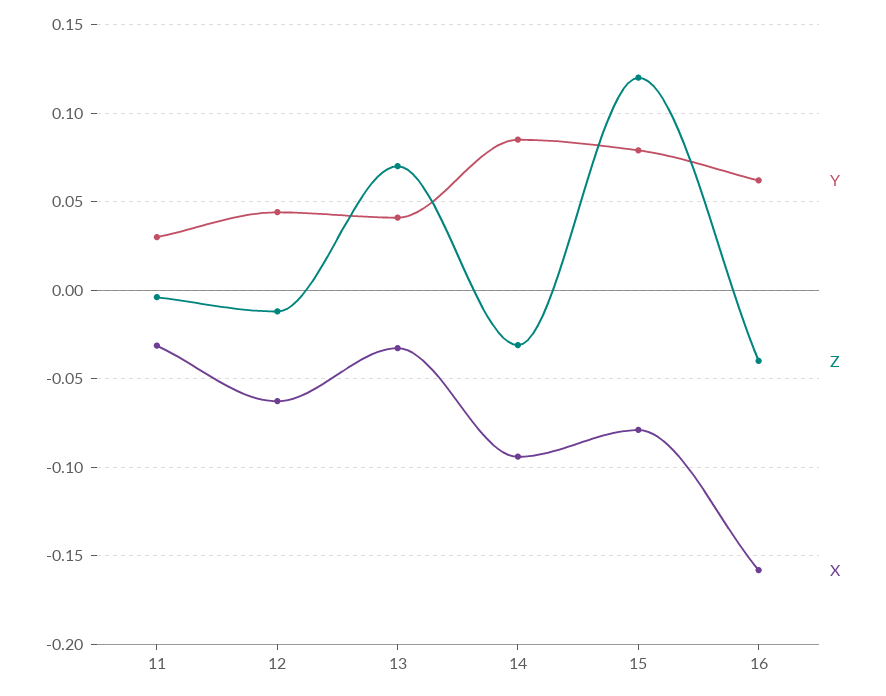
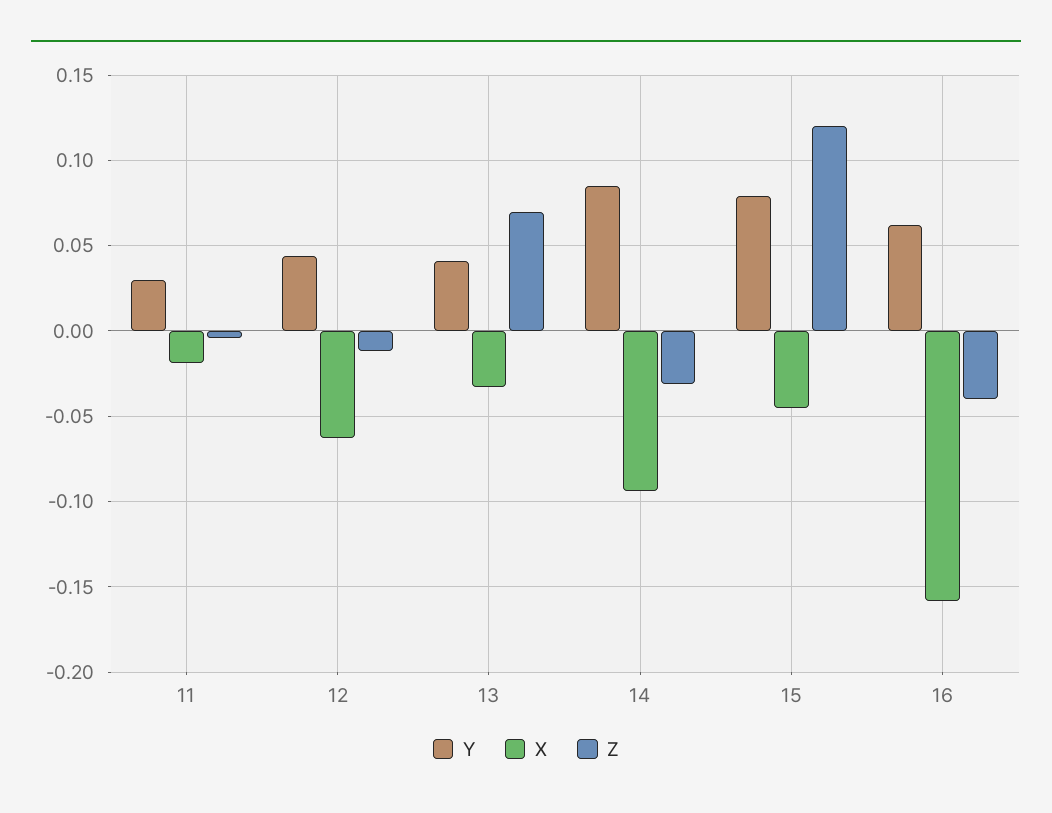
  {
    "Y": {
      "11": 0.03,
      "12": 0.045,
      "13": 0.04,
      "14": 0.085,
      "15": 0.08,
      "16": 0.06
    },
    "Z": {
      "11": -0.005,
      "12": -0.01,
      "13": 0.07,
      "14": -0.03,
      "15": 0.12,
      "16": -0.04
    },
    "X": {
-     "11": -0.03,
+     "11": -0.02,
      "12": -0.065,
      "13": -0.035,
      "14": -0.095,
-     "15": -0.08,
+     "15": -0.045,
      "16": -0.16
    }
  }

